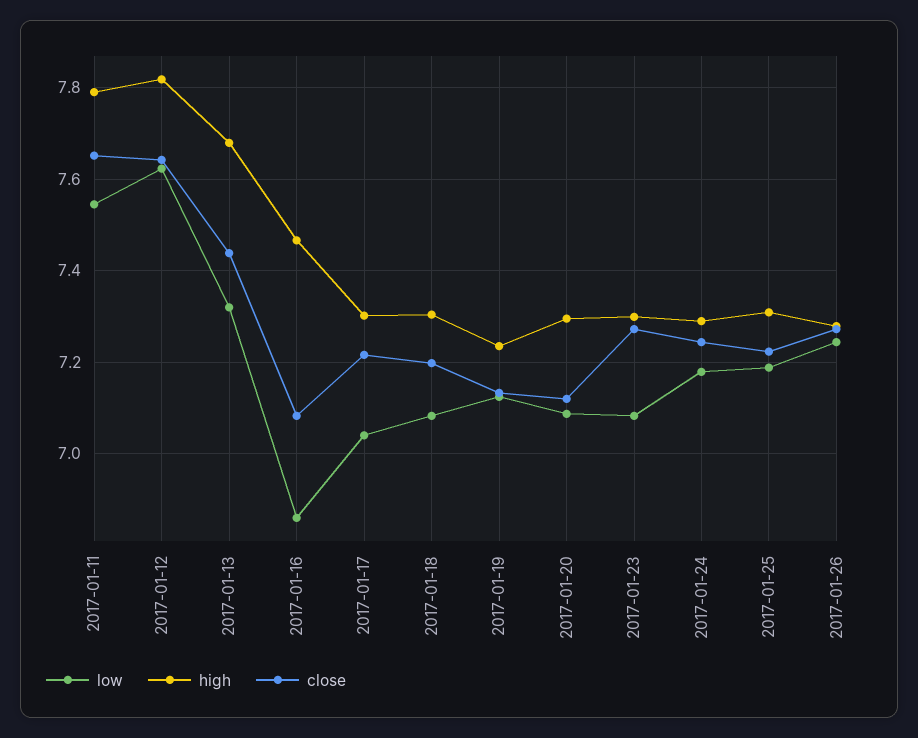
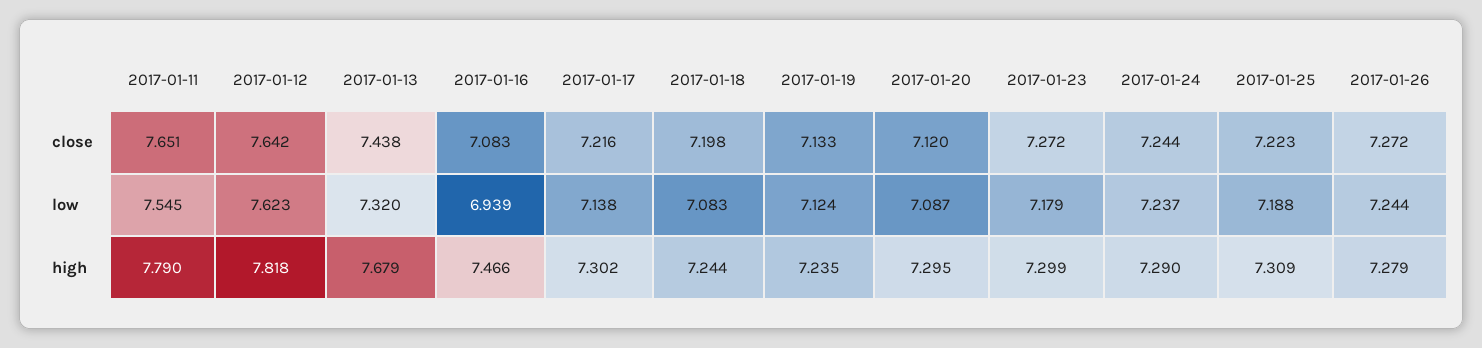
  {
    "low": {
      "2017-01-11": 7.545,
      "2017-01-12": 7.623,
      "2017-01-13": 7.32,
-     "2017-01-16": 6.86,
+     "2017-01-16": 6.939,
-     "2017-01-17": 7.04,
+     "2017-01-17": 7.138,
      "2017-01-18": 7.083,
      "2017-01-19": 7.124,
      "2017-01-20": 7.087,
-     "2017-01-23": 7.08,
+     "2017-01-23": 7.179,
-     "2017-01-24": 7.18,
+     "2017-01-24": 7.237,
      "2017-01-25": 7.188,
      "2017-01-26": 7.244
    },
    "high": {
      "2017-01-11": 7.79,
      "2017-01-12": 7.818,
      "2017-01-13": 7.679,
      "2017-01-16": 7.466,
      "2017-01-17": 7.302,
-     "2017-01-18": 7.3,
+     "2017-01-18": 7.244,
      "2017-01-19": 7.235,
      "2017-01-20": 7.295,
      "2017-01-23": 7.299,
      "2017-01-24": 7.29,
      "2017-01-25": 7.309,
      "2017-01-26": 7.279
    },
    "close": {
      "2017-01-11": 7.651,
      "2017-01-12": 7.642,
      "2017-01-13": 7.438,
      "2017-01-16": 7.083,
      "2017-01-17": 7.216,
      "2017-01-18": 7.198,
      "2017-01-19": 7.133,
      "2017-01-20": 7.12,
      "2017-01-23": 7.272,
      "2017-01-24": 7.244,
      "2017-01-25": 7.223,
      "2017-01-26": 7.272
    }
  }

